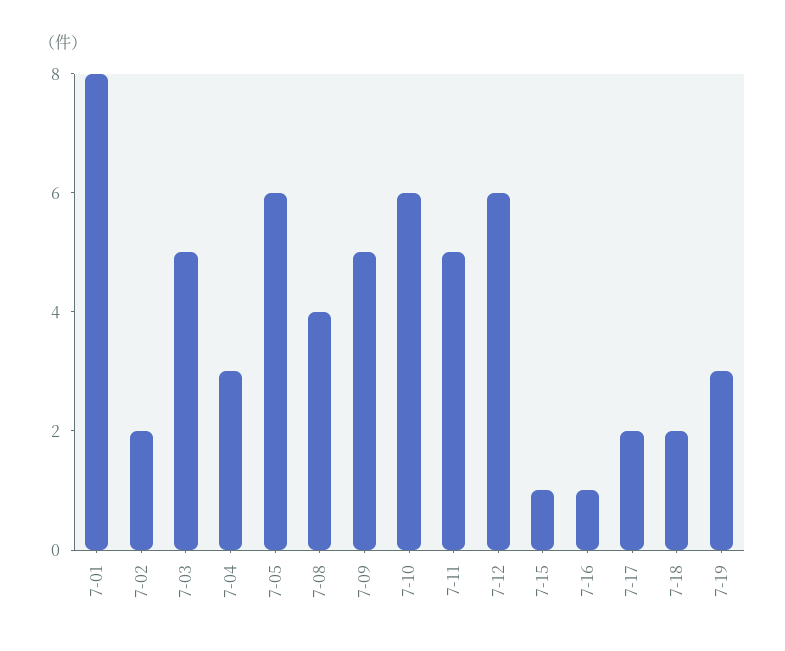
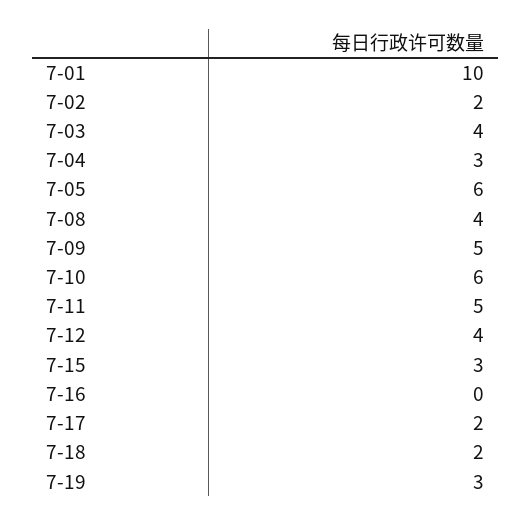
  {
-   "7-01": 8,
+   "7-01": 10,
    "7-02": 2,
-   "7-03": 5,
+   "7-03": 4,
    "7-04": 3,
    "7-05": 6,
    "7-08": 4,
    "7-09": 5,
    "7-10": 6,
    "7-11": 5,
-   "7-12": 6,
+   "7-12": 4,
-   "7-15": 1,
+   "7-15": 3,
-   "7-16": 1,
+   "7-16": 0,
    "7-17": 2,
    "7-18": 2,
    "7-19": 3
  }

